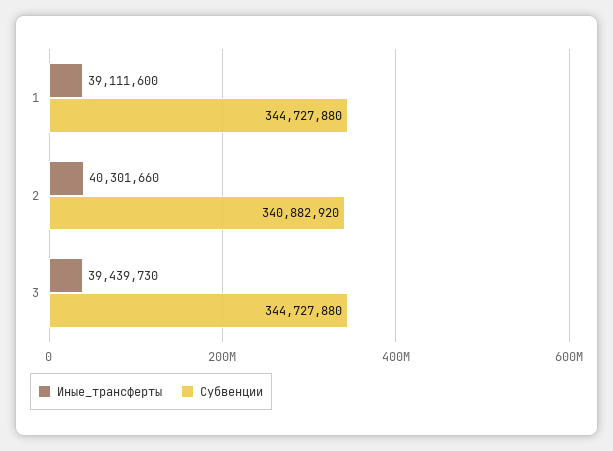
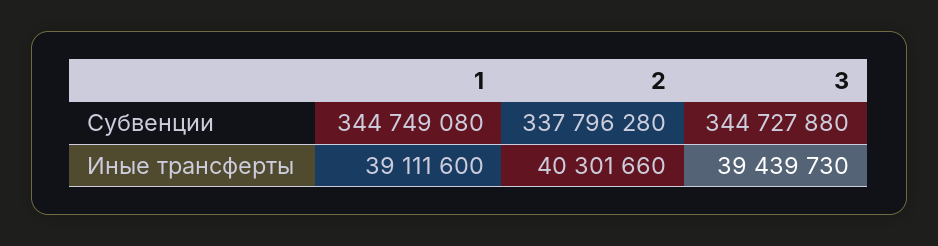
  {
    "Иные_трансферты": {
      "1": 39111600,
      "2": 40301660,
      "3": 39439730
    },
    "Субвенции": {
-     "1": 344727880,
+     "1": 344749080,
-     "2": 340882920,
+     "2": 337796280,
      "3": 344727880
    }
  }

